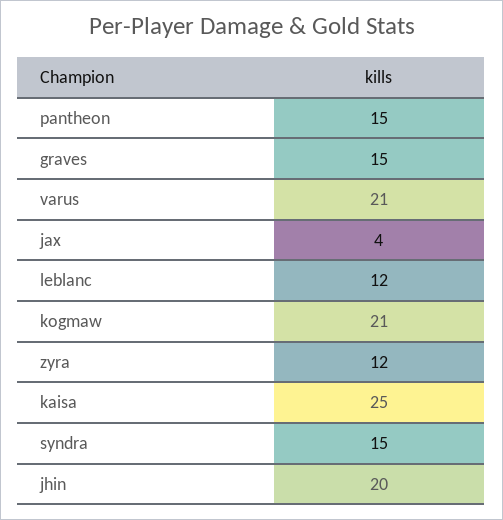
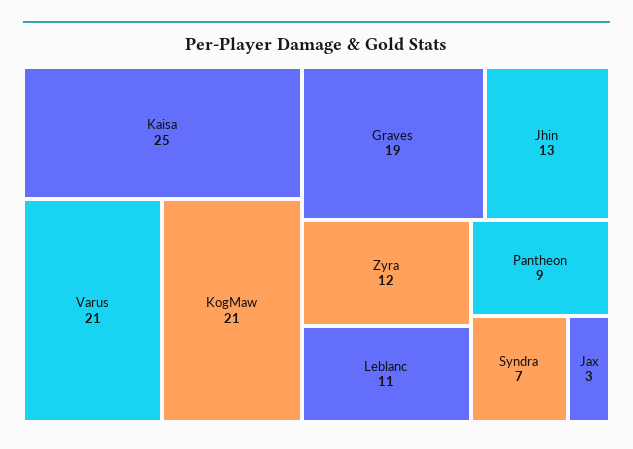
  {
-   "pantheon": 15,
+   "pantheon": 9,
-   "graves": 15,
+   "graves": 19,
    "varus": 21,
-   "jax": 4,
+   "jax": 3,
-   "leblanc": 12,
+   "leblanc": 11,
    "kogmaw": 21,
    "zyra": 12,
    "kaisa": 25,
-   "syndra": 15,
+   "syndra": 7,
-   "jhin": 20
+   "jhin": 13
  }

